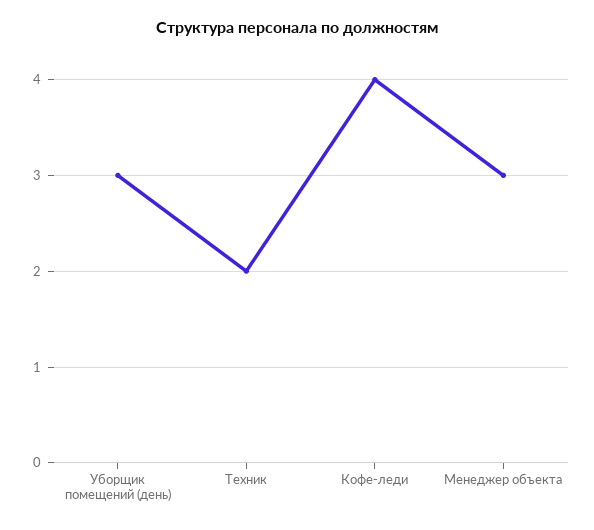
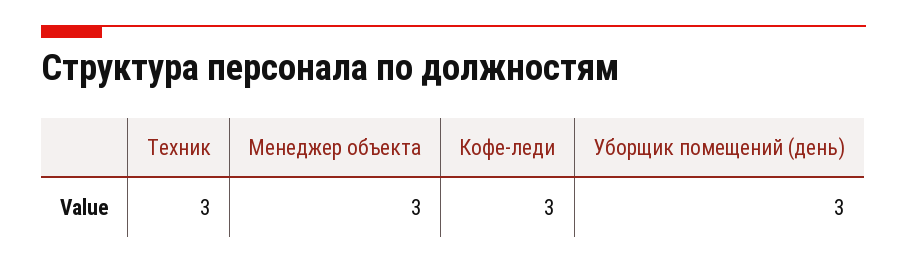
  {
    "Уборщик помещений (день)": 3,
-   "Техник": 2,
+   "Техник": 3,
-   "Кофе-леди": 4,
+   "Кофе-леди": 3,
    "Менеджер объекта": 3
  }

